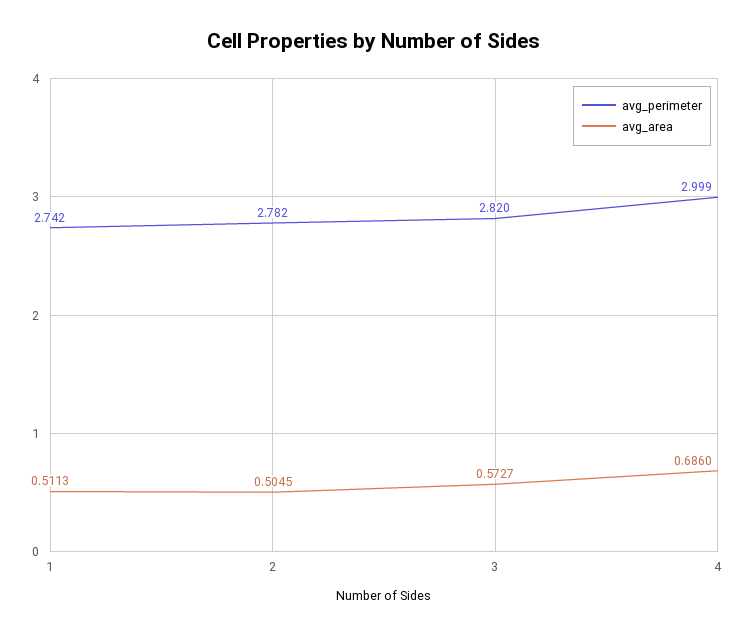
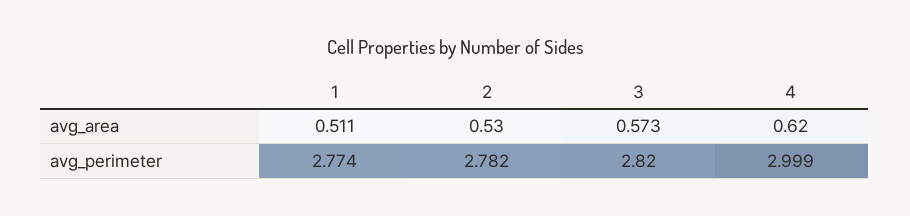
  {
    "avg_perimeter": {
-     "1": 2.742,
+     "1": 2.774,
      "2": 2.782,
      "3": 2.82,
      "4": 2.999
    },
    "avg_area": {
      "1": 0.5113,
-     "2": 0.5045,
+     "2": 0.53,
      "3": 0.5727,
-     "4": 0.686
+     "4": 0.62
    }
  }

